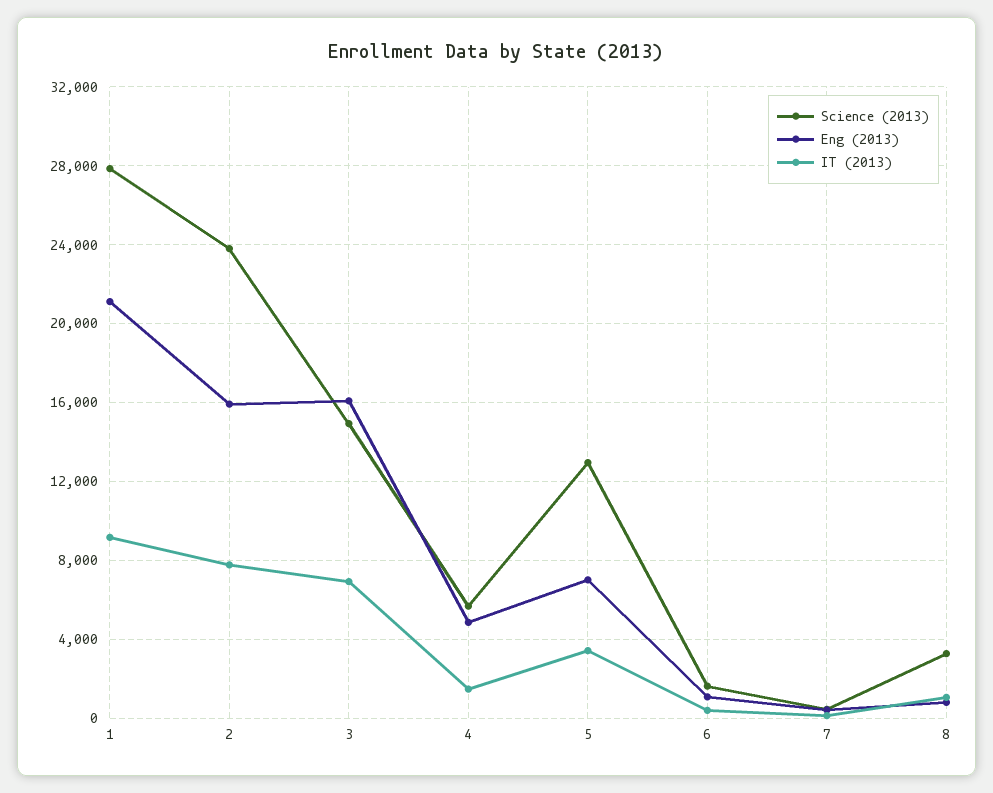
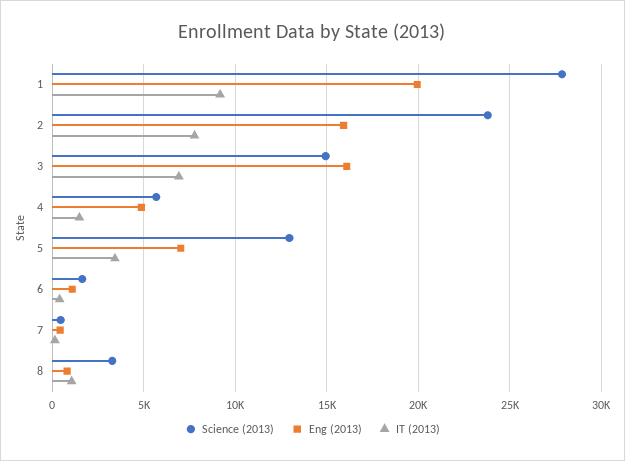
  {
    "Science (2013)": {
      "1": 28000,
      "2": 24000,
      "3": 15000,
      "4": 5500,
      "5": 13000,
      "6": 1500,
      "7": 500,
      "8": 3500
    },
    "Eng (2013)": {
-     "1": 21000,
+     "1": 20000,
      "2": 16000,
      "3": 16000,
      "4": 5000,
      "5": 7000,
      "6": 1000,
      "7": 500,
      "8": 1000
    },
    "IT (2013)": {
      "1": 9000,
      "2": 8000,
      "3": 7000,
      "4": 1500,
      "5": 3500,
      "6": 500,
      "7": 0,
      "8": 1000
    }
  }

